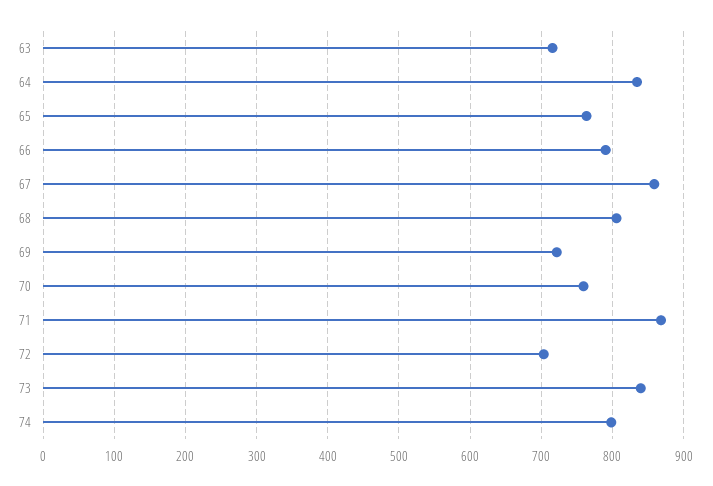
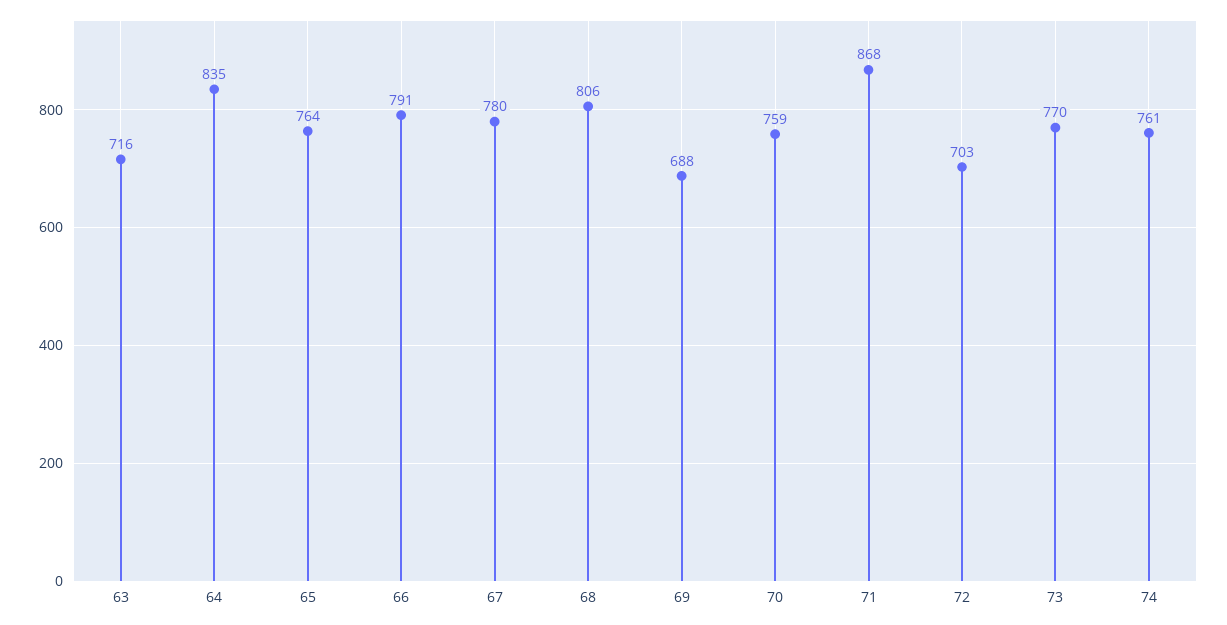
  {
    "63": 716,
    "64": 835,
    "65": 764,
    "66": 791,
-   "67": 860,
+   "67": 780,
    "68": 806,
-   "69": 720,
+   "69": 688,
    "70": 759,
    "71": 868,
    "72": 703,
-   "73": 840,
+   "73": 770,
-   "74": 800
+   "74": 761
  }

